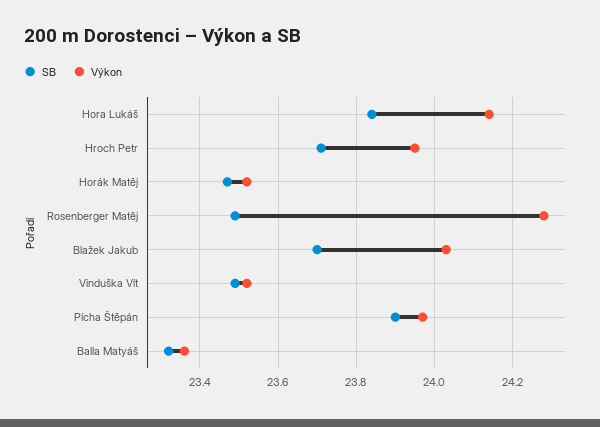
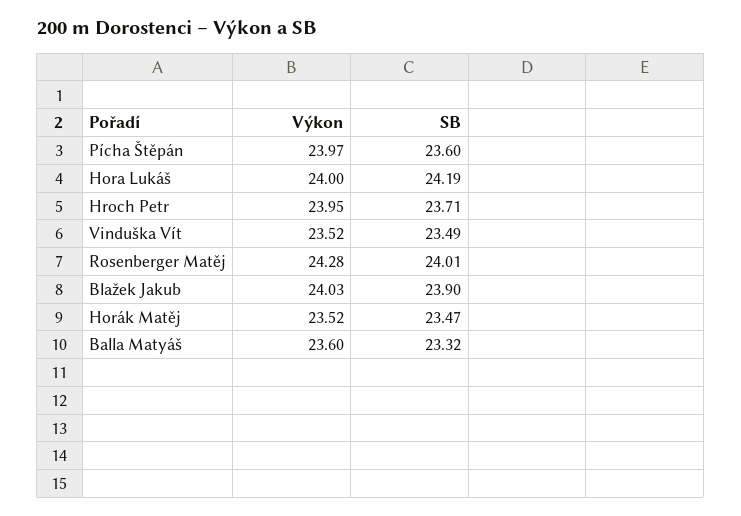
  {
    "SB": {
-     "Hora Lukáš": 23.85,
+     "Hora Lukáš": 24.19,
      "Hroch Petr": 23.71,
      "Horák Matěj": 23.47,
-     "Rosenberger Matěj": 23.5,
+     "Rosenberger Matěj": 24.01,
-     "Blažek Jakub": 23.7,
+     "Blažek Jakub": 23.9,
      "Vinduška Vít": 23.49,
-     "Pícha Štěpán": 23.9,
+     "Pícha Štěpán": 23.6,
      "Balla Matyáš": 23.32
    },
    "Výkon": {
-     "Hora Lukáš": 24.15,
+     "Hora Lukáš": 24,
      "Hroch Petr": 23.95,
      "Horák Matěj": 23.52,
      "Rosenberger Matěj": 24.28,
      "Blažek Jakub": 24.03,
      "Vinduška Vít": 23.52,
      "Pícha Štěpán": 23.97,
-     "Balla Matyáš": 23.35
+     "Balla Matyáš": 23.6
    }
  }

